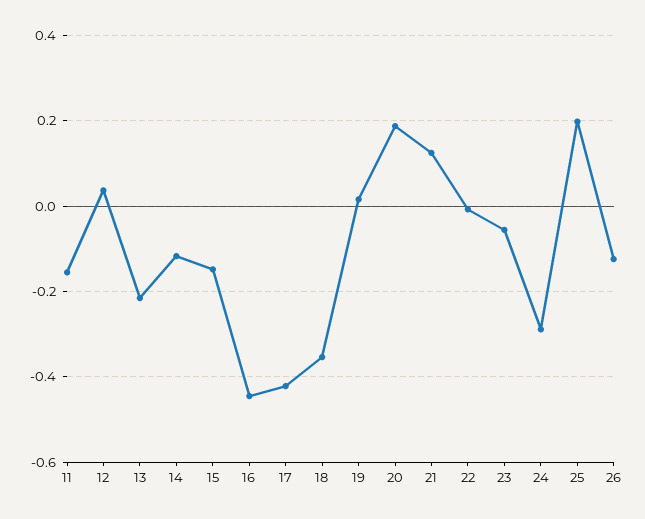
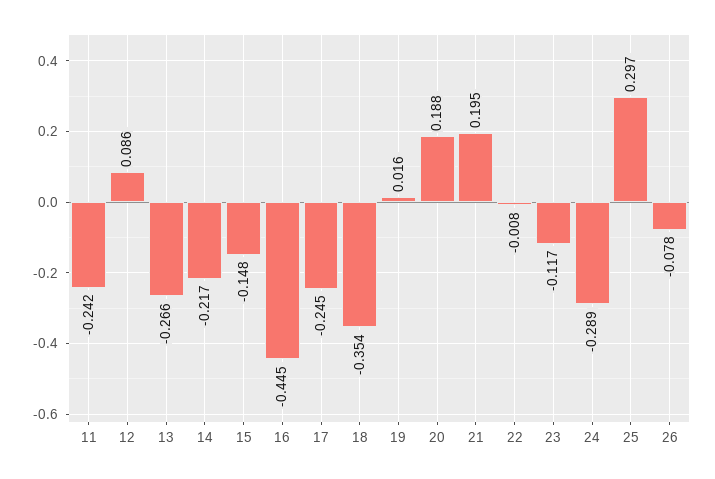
  {
-   "11": -0.16,
+   "11": -0.242,
-   "12": 0.04,
+   "12": 0.086,
-   "13": -0.22,
+   "13": -0.266,
-   "14": -0.12,
+   "14": -0.217,
    "15": -0.148,
    "16": -0.445,
-   "17": -0.42,
+   "17": -0.245,
    "18": -0.354,
    "19": 0.016,
    "20": 0.188,
-   "21": 0.12,
+   "21": 0.195,
    "22": -0.008,
-   "23": -0.06,
+   "23": -0.117,
    "24": -0.289,
-   "25": 0.2,
+   "25": 0.297,
-   "26": -0.12
+   "26": -0.078
  }

